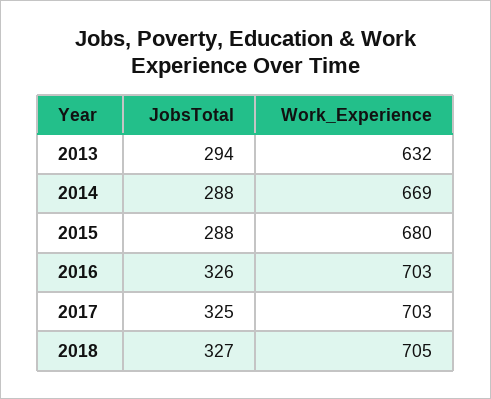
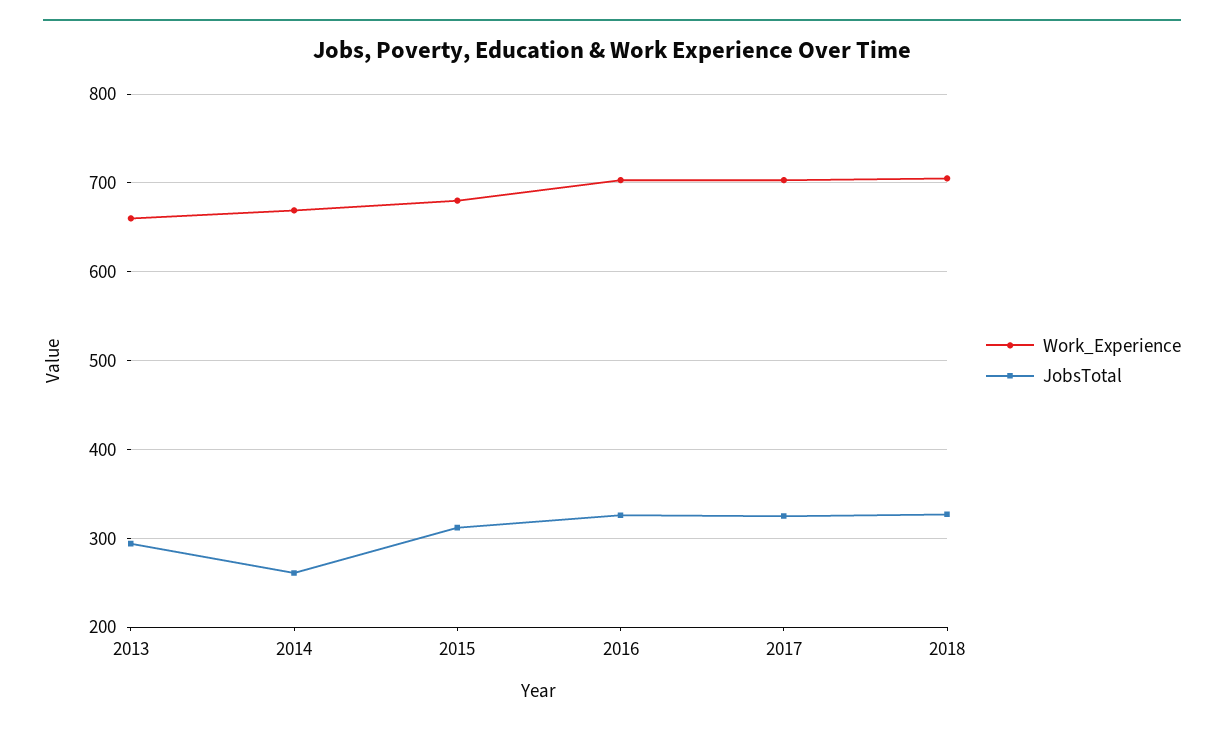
  {
    "JobsTotal": {
      "2013": 294,
-     "2014": 288,
+     "2014": 260,
-     "2015": 288,
+     "2015": 310,
      "2016": 326,
      "2017": 325,
      "2018": 327
    },
    "Work_Experience": {
-     "2013": 632,
+     "2013": 660,
      "2014": 669,
      "2015": 680,
      "2016": 703,
      "2017": 703,
      "2018": 705
    }
  }

